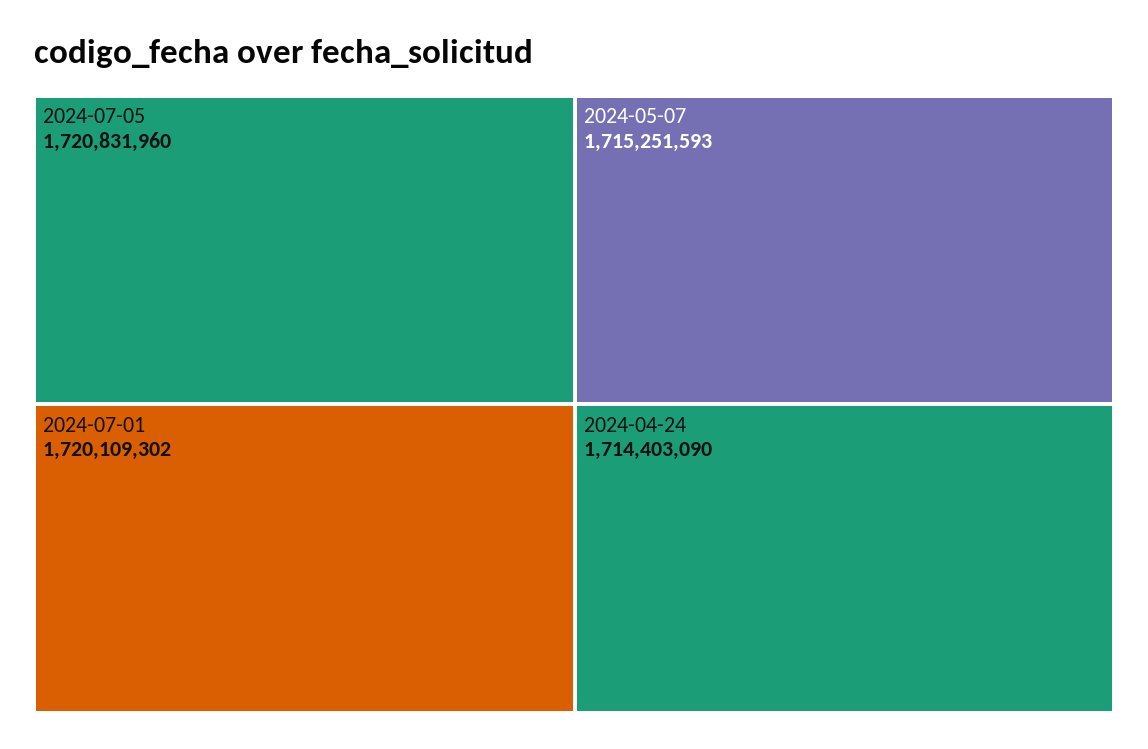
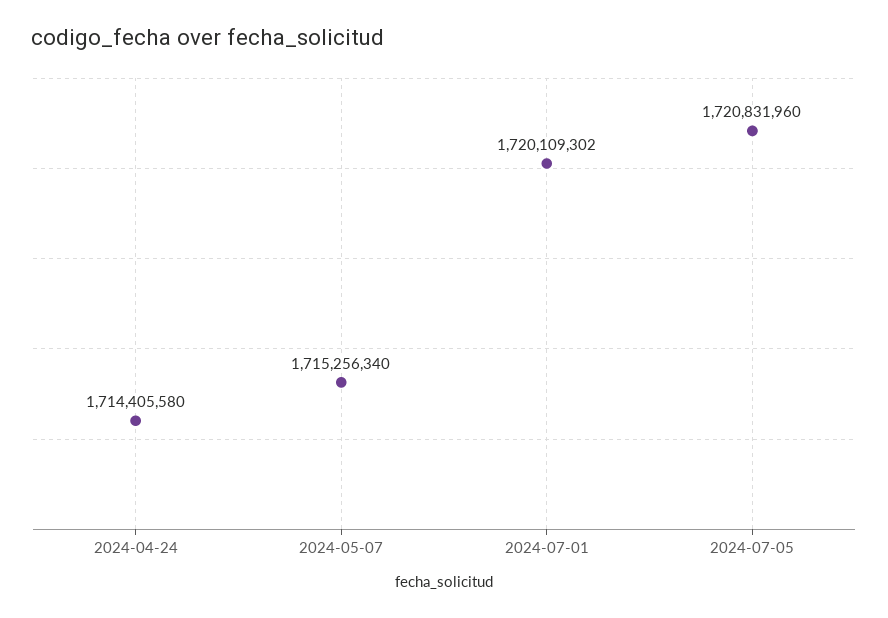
  {
    "2024-07-05": 1720831960,
    "2024-07-01": 1720109302,
-   "2024-05-07": 1715251593,
+   "2024-05-07": 1715256340,
-   "2024-04-24": 1714403090
+   "2024-04-24": 1714405580
  }

